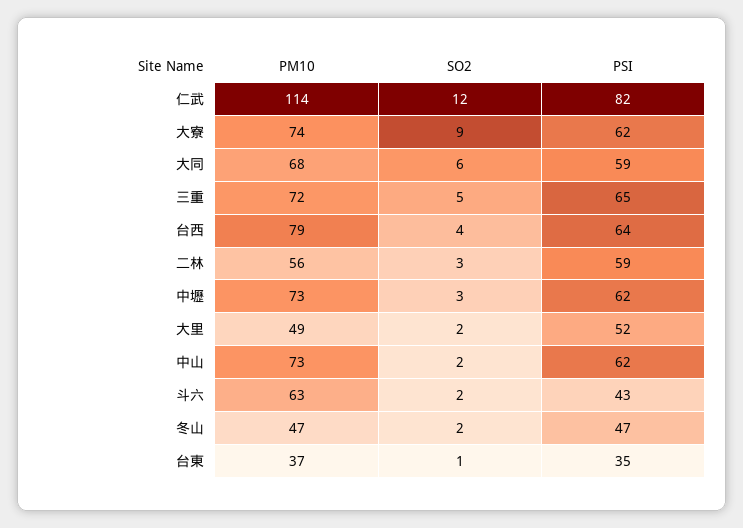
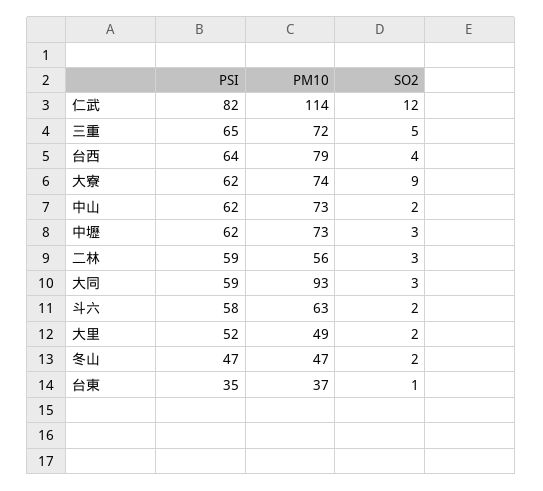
  {
    "PM10": {
      "仁武": 114,
      "大寮": 74,
-     "大同": 68,
+     "大同": 93,
      "三重": 72,
      "台西": 79,
      "二林": 56,
      "中壢": 73,
      "大里": 49,
      "中山": 73,
      "斗六": 63,
      "冬山": 47,
      "台東": 37
    },
    "SO2": {
      "仁武": 12,
      "大寮": 9,
-     "大同": 6,
+     "大同": 3,
      "三重": 5,
      "台西": 4,
      "二林": 3,
      "中壢": 3,
      "大里": 2,
      "中山": 2,
      "斗六": 2,
      "冬山": 2,
      "台東": 1
    },
    "PSI": {
      "仁武": 82,
      "大寮": 62,
      "大同": 59,
      "三重": 65,
      "台西": 64,
      "二林": 59,
      "中壢": 62,
      "大里": 52,
      "中山": 62,
-     "斗六": 43,
+     "斗六": 58,
      "冬山": 47,
      "台東": 35
    }
  }

